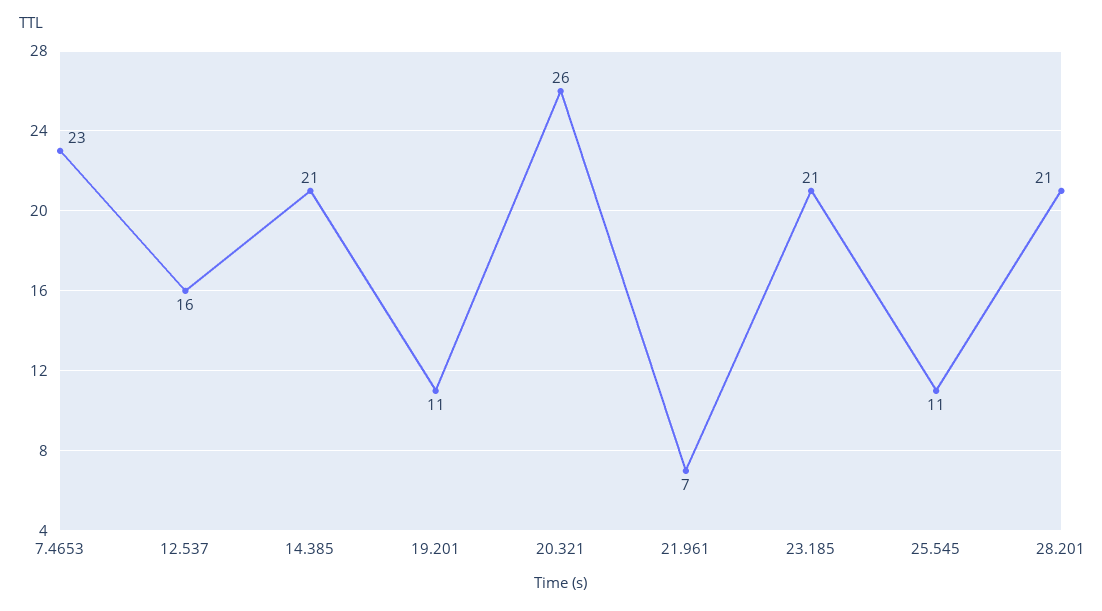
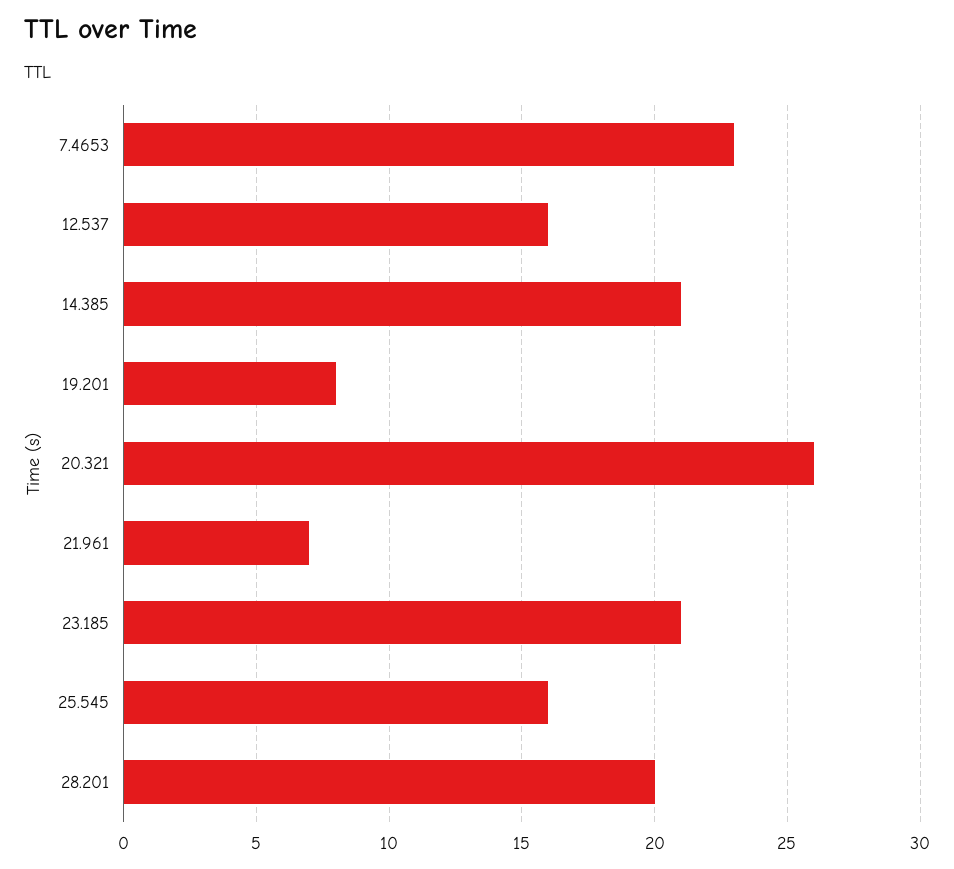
  {
    "7.4653": 23,
    "12.537": 16,
    "14.385": 21,
-   "19.201": 11,
+   "19.201": 8,
    "20.321": 26,
    "21.961": 7,
    "23.185": 21,
-   "25.545": 11,
+   "25.545": 16,
-   "28.201": 21
+   "28.201": 20
  }

